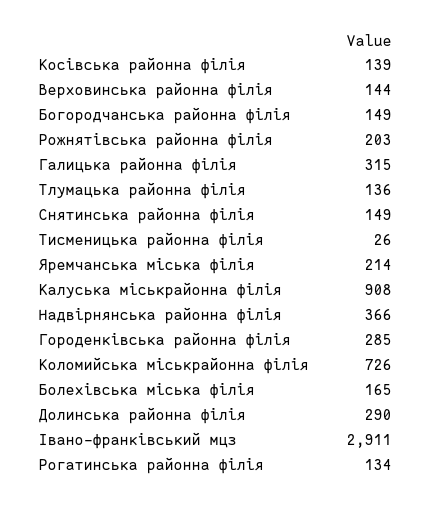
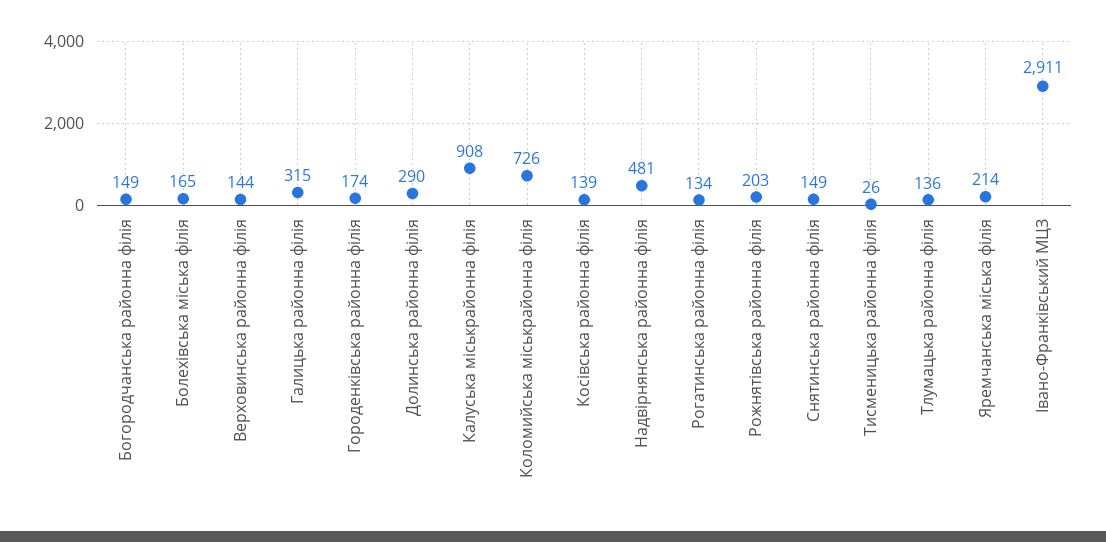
  {
    "Косівська районна філія": 139,
    "Верховинська районна філія": 144,
    "Богородчанська районна філія": 149,
    "Рожнятівська районна філія": 203,
    "Галицька районна філія": 315,
    "Тлумацька районна філія": 136,
    "Снятинська районна філія": 149,
    "Тисменицька районна філія": 26,
    "Яремчанська міська філія": 214,
    "Калуська міськрайонна філія": 908,
-   "Надвірнянська районна філія": 366,
+   "Надвірнянська районна філія": 481,
-   "Городенківська районна філія": 285,
+   "Городенківська районна філія": 174,
    "Коломийська міськрайонна філія": 726,
    "Болехівська міська філія": 165,
    "Долинська районна філія": 290,
    "Івано-франківський мцз": 2911,
    "Рогатинська районна філія": 134
  }

